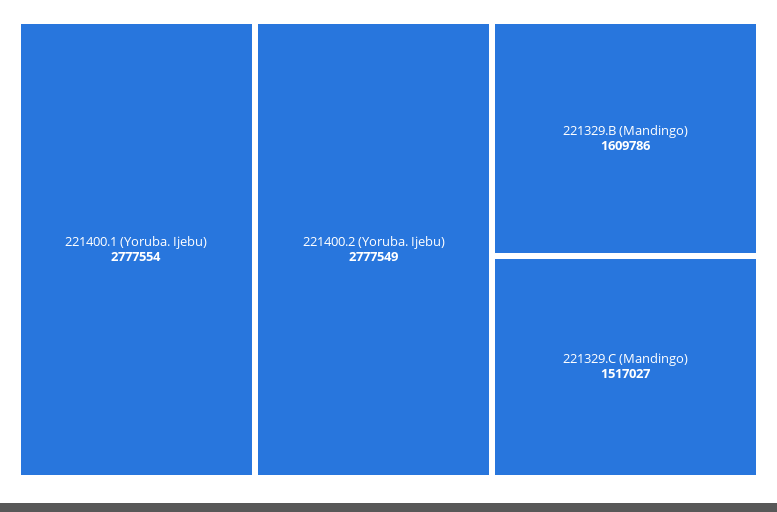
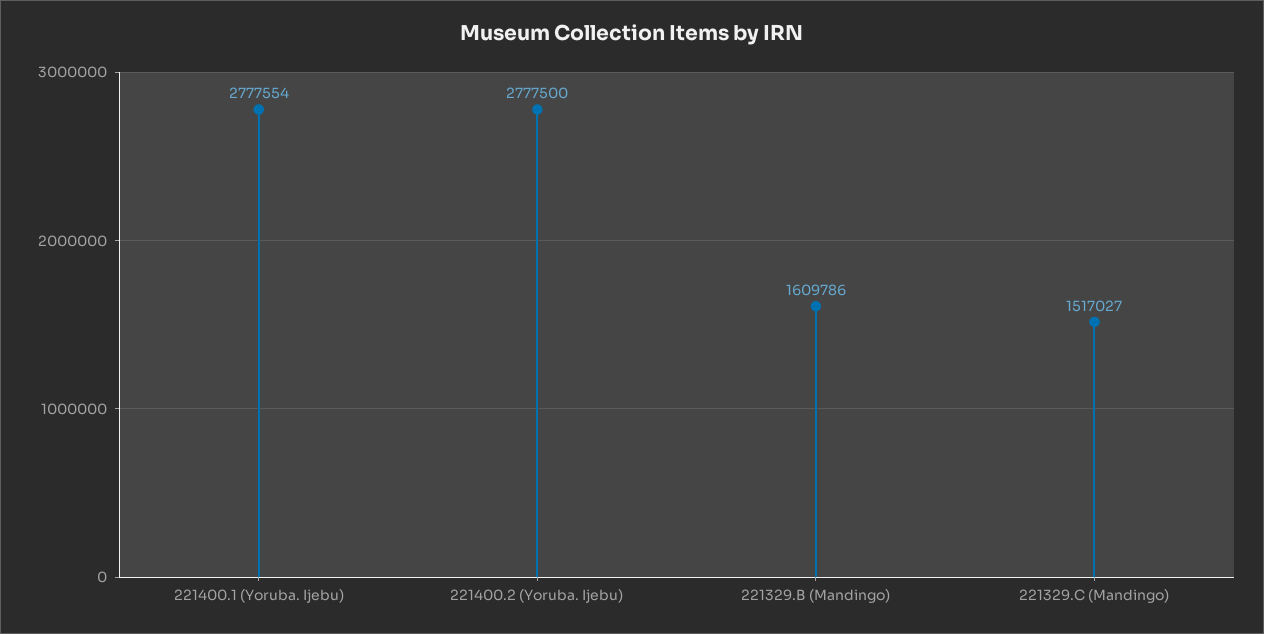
  {
    "221400.1 (Yoruba. Ijebu)": 2777554,
-   "221400.2 (Yoruba. Ijebu)": 2777549,
+   "221400.2 (Yoruba. Ijebu)": 2777500,
    "221329.B (Mandingo)": 1609786,
    "221329.C (Mandingo)": 1517027
  }

